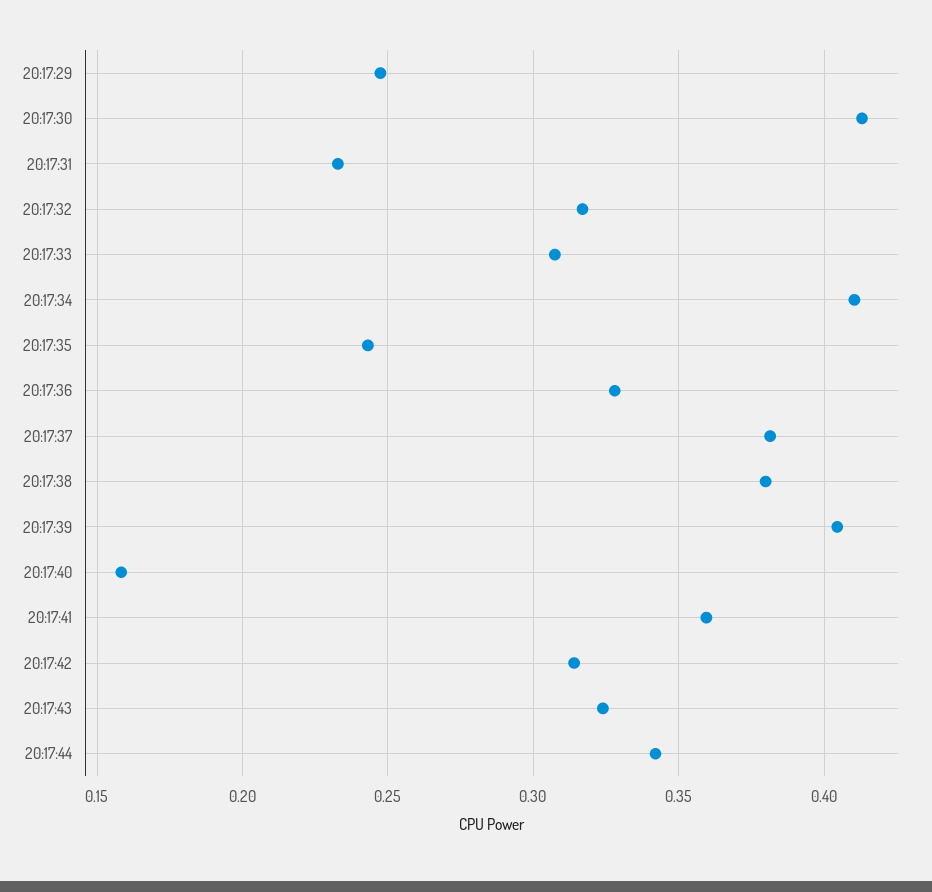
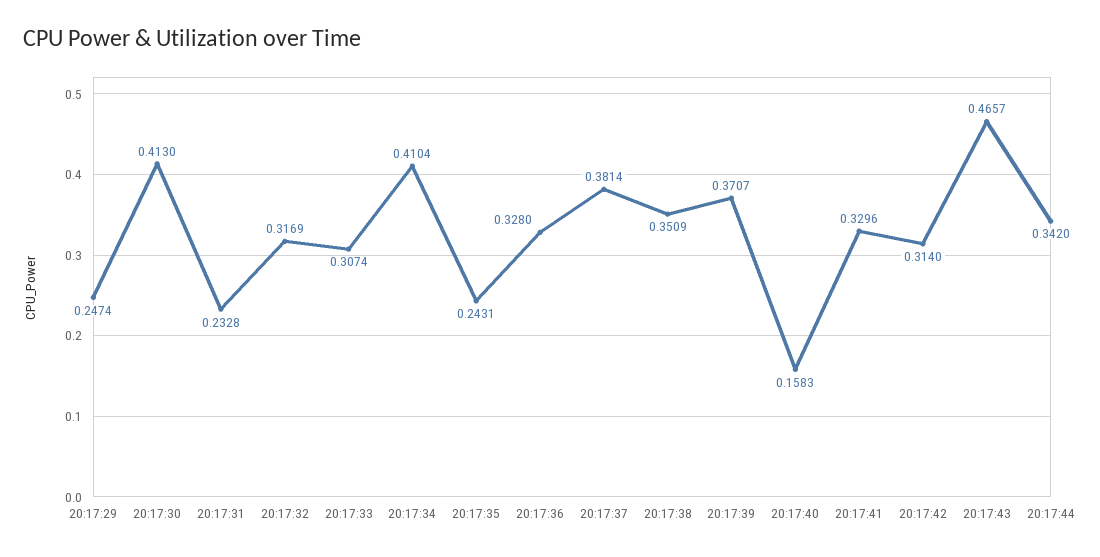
  {
    "20:17:29": 0.2474,
    "20:17:30": 0.413,
    "20:17:31": 0.2328,
    "20:17:32": 0.3169,
    "20:17:33": 0.3074,
    "20:17:34": 0.4104,
    "20:17:35": 0.2431,
    "20:17:36": 0.328,
    "20:17:37": 0.3814,
-   "20:17:38": 0.38,
+   "20:17:38": 0.3509,
-   "20:17:39": 0.405,
+   "20:17:39": 0.3707,
    "20:17:40": 0.1583,
-   "20:17:41": 0.36,
+   "20:17:41": 0.3296,
    "20:17:42": 0.314,
-   "20:17:43": 0.325,
+   "20:17:43": 0.4657,
    "20:17:44": 0.342
  }

